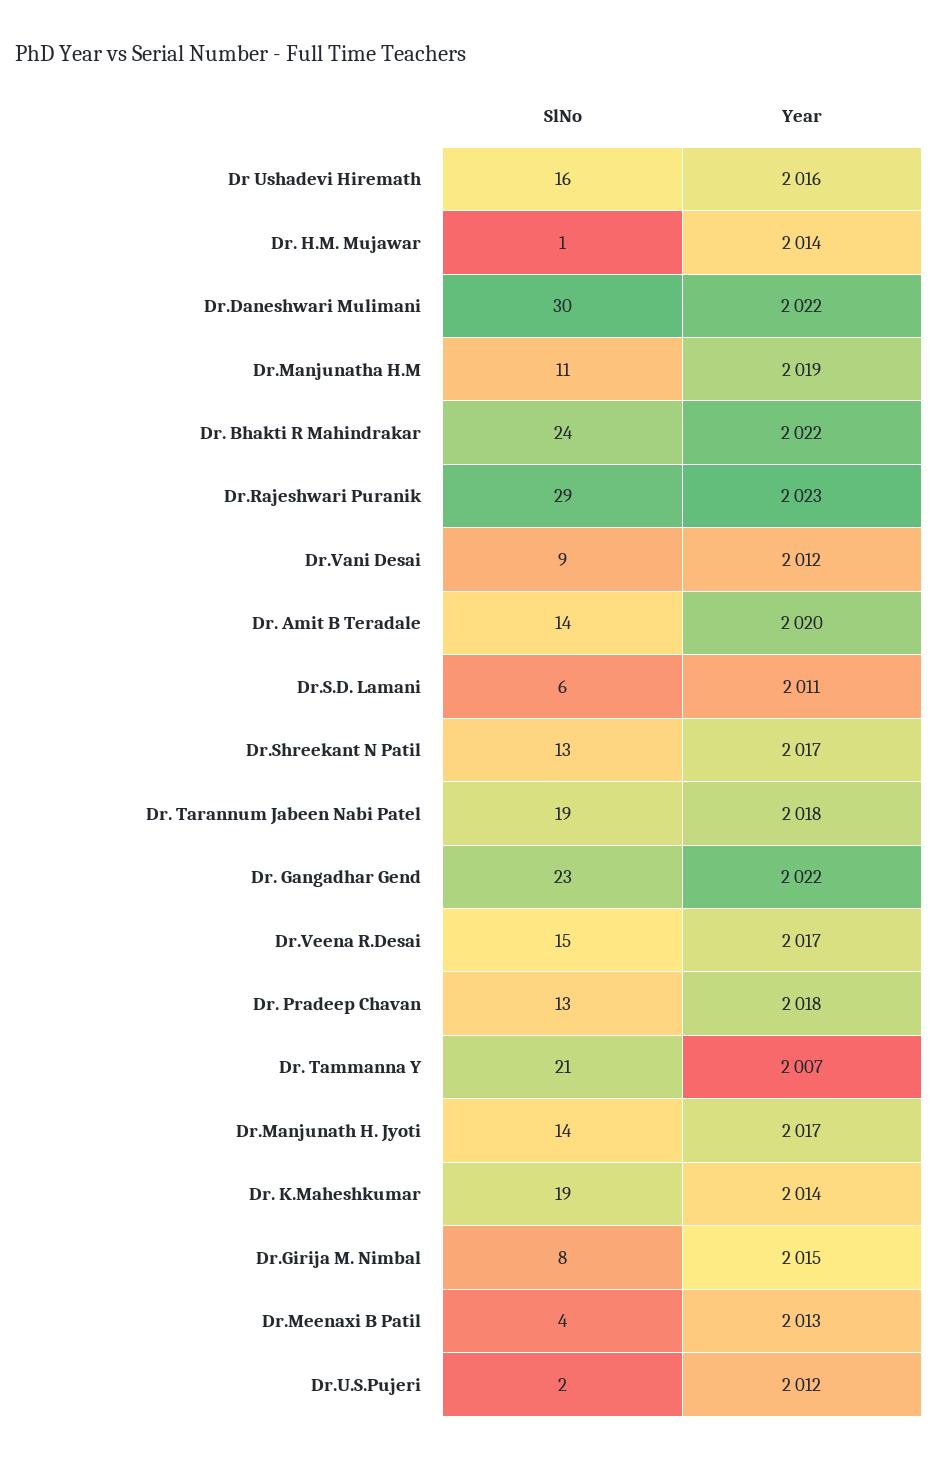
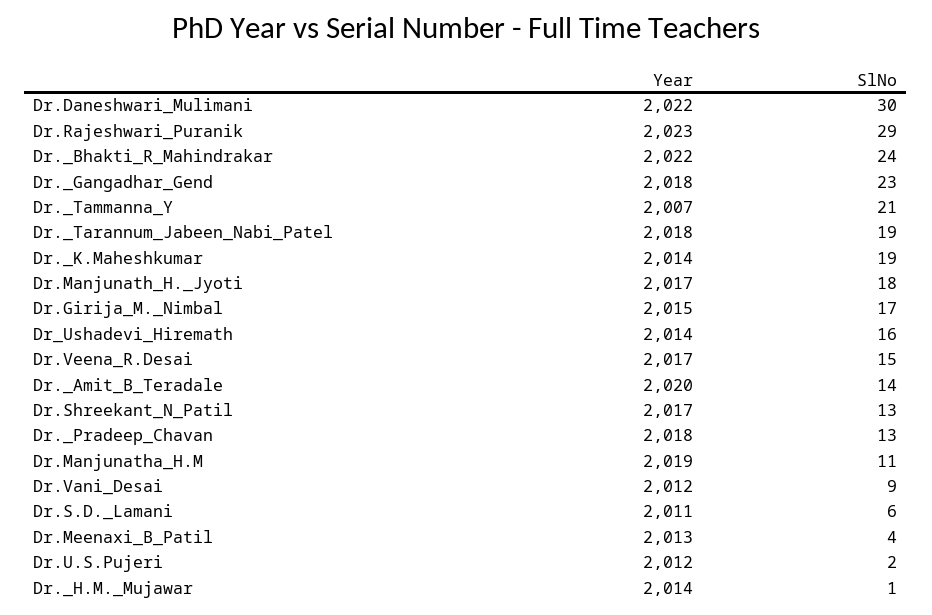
  {
    "SlNo": {
      "Dr Ushadevi Hiremath": 16,
      "Dr. H.M. Mujawar": 1,
      "Dr.Daneshwari Mulimani": 30,
      "Dr.Manjunatha H.M": 11,
      "Dr. Bhakti R Mahindrakar": 24,
      "Dr.Rajeshwari Puranik": 29,
      "Dr.Vani Desai": 9,
      "Dr. Amit B Teradale": 14,
      "Dr.S.D. Lamani": 6,
      "Dr.Shreekant N Patil": 13,
      "Dr. Tarannum Jabeen Nabi Patel": 19,
      "Dr. Gangadhar Gend": 23,
      "Dr.Veena R.Desai": 15,
      "Dr. Pradeep Chavan": 13,
      "Dr. Tammanna Y": 21,
-     "Dr.Manjunath H. Jyoti": 14,
+     "Dr.Manjunath H. Jyoti": 18,
      "Dr. K.Maheshkumar": 19,
-     "Dr.Girija M. Nimbal": 8,
+     "Dr.Girija M. Nimbal": 17,
      "Dr.Meenaxi B Patil": 4,
      "Dr.U.S.Pujeri": 2
    },
    "Year": {
-     "Dr Ushadevi Hiremath": 2016,
+     "Dr Ushadevi Hiremath": 2014,
      "Dr. H.M. Mujawar": 2014,
      "Dr.Daneshwari Mulimani": 2022,
      "Dr.Manjunatha H.M": 2019,
      "Dr. Bhakti R Mahindrakar": 2022,
      "Dr.Rajeshwari Puranik": 2023,
      "Dr.Vani Desai": 2012,
      "Dr. Amit B Teradale": 2020,
      "Dr.S.D. Lamani": 2011,
      "Dr.Shreekant N Patil": 2017,
      "Dr. Tarannum Jabeen Nabi Patel": 2018,
-     "Dr. Gangadhar Gend": 2022,
+     "Dr. Gangadhar Gend": 2018,
      "Dr.Veena R.Desai": 2017,
      "Dr. Pradeep Chavan": 2018,
      "Dr. Tammanna Y": 2007,
      "Dr.Manjunath H. Jyoti": 2017,
      "Dr. K.Maheshkumar": 2014,
      "Dr.Girija M. Nimbal": 2015,
      "Dr.Meenaxi B Patil": 2013,
      "Dr.U.S.Pujeri": 2012
    }
  }

